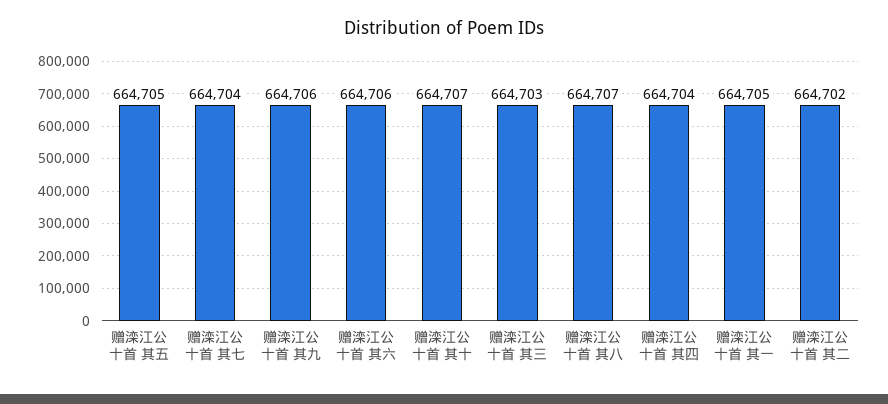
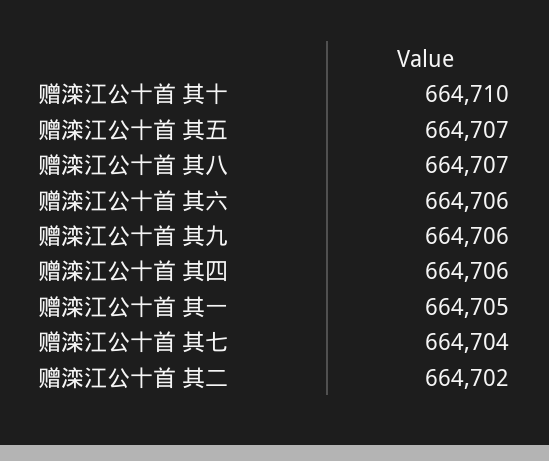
  {
-   "赠滦江公十首 其五": 664705,
+   "赠滦江公十首 其五": 664707,
    "赠滦江公十首 其七": 664704,
    "赠滦江公十首 其九": 664706,
    "赠滦江公十首 其六": 664706,
-   "赠滦江公十首 其十": 664707,
+   "赠滦江公十首 其十": 664710,
-   "赠滦江公十首 其三": 664703,
    "赠滦江公十首 其八": 664707,
-   "赠滦江公十首 其四": 664704,
+   "赠滦江公十首 其四": 664706,
    "赠滦江公十首 其一": 664705,
    "赠滦江公十首 其二": 664702
  }

